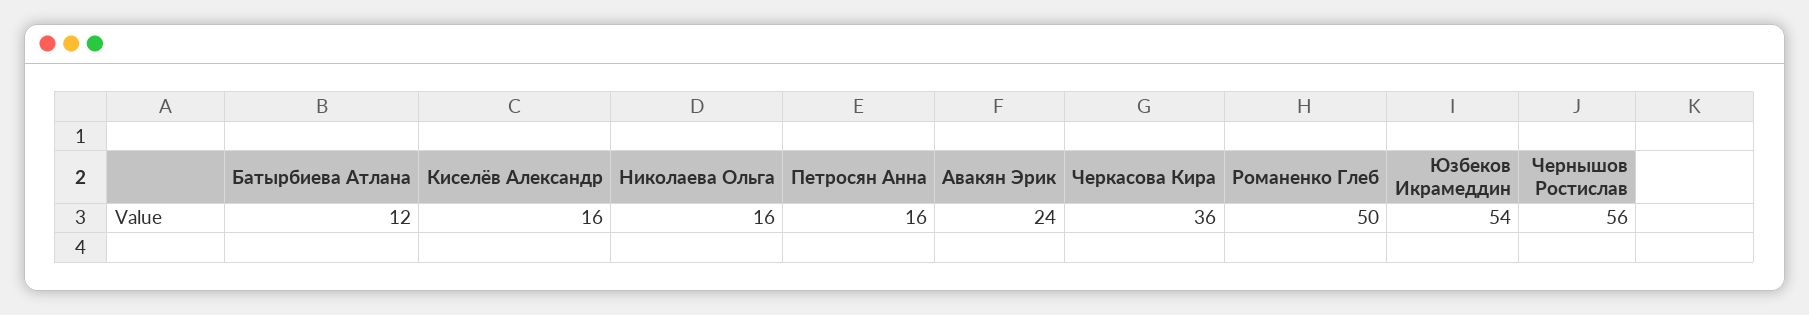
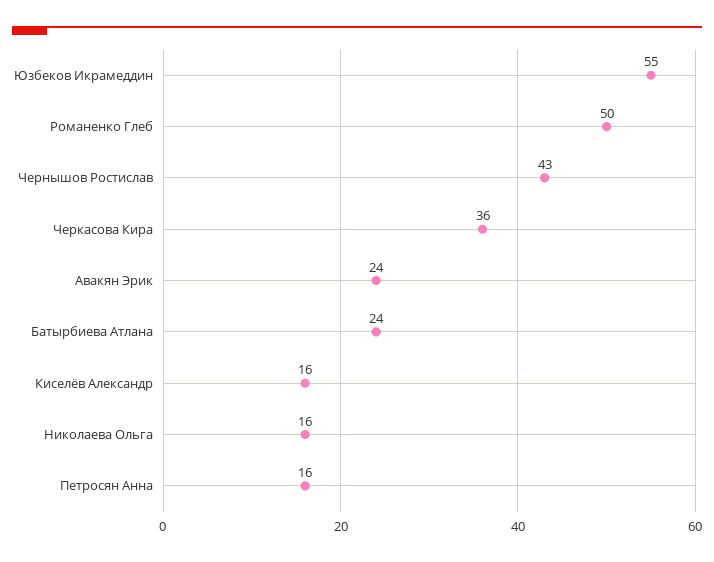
  {
-   "Батырбиева Атлана": 12,
+   "Батырбиева Атлана": 24,
    "Киселёв Александр": 16,
    "Николаева Ольга": 16,
    "Петросян Анна": 16,
    "Авакян Эрик": 24,
    "Черкасова Кира": 36,
    "Романенко Глеб": 50,
-   "Юзбеков Икрамеддин": 54,
+   "Юзбеков Икрамеддин": 55,
-   "Чернышов Ростислав": 56
+   "Чернышов Ростислав": 43
  }

